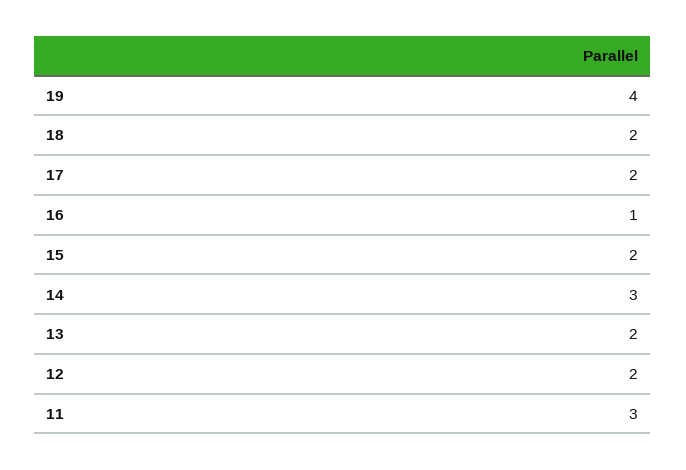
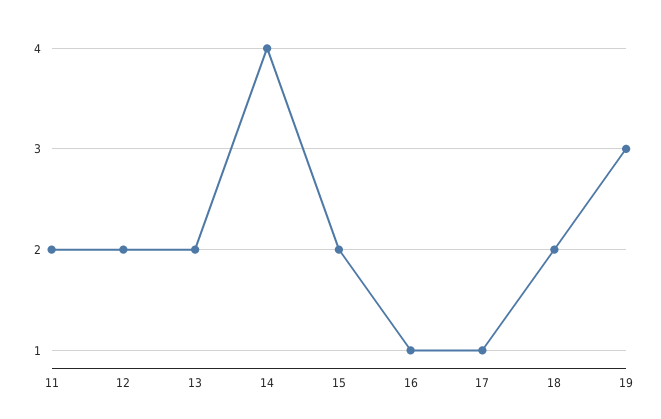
  {
-   "19": 4,
+   "19": 3,
    "18": 2,
-   "17": 2,
+   "17": 1,
    "16": 1,
    "15": 2,
-   "14": 3,
+   "14": 4,
    "13": 2,
    "12": 2,
-   "11": 3
+   "11": 2
  }

